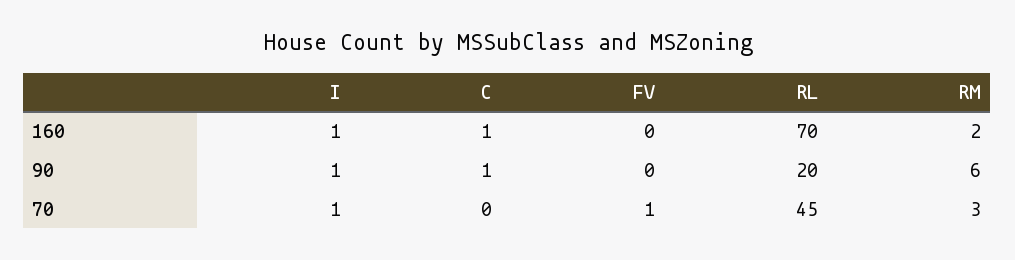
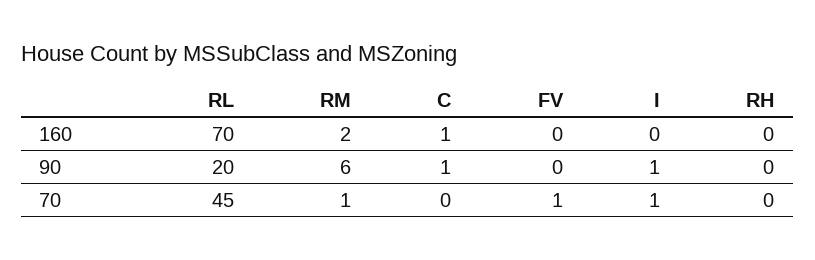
  {
    "I": {
-     "160": 1,
+     "160": 0,
      "90": 1,
      "70": 1
    },
    "C": {
      "160": 1,
      "90": 1,
      "70": 0
    },
    "FV": {
      "160": 0,
      "90": 0,
      "70": 1
    },
    "RL": {
      "160": 70,
      "90": 20,
      "70": 45
    },
    "RM": {
      "160": 2,
      "90": 6,
-     "70": 3
+     "70": 1
-   }
+   },
+   "RH": {
+     "160": 0,
+     "90": 0,
+     "70": 0
+   }
  }

